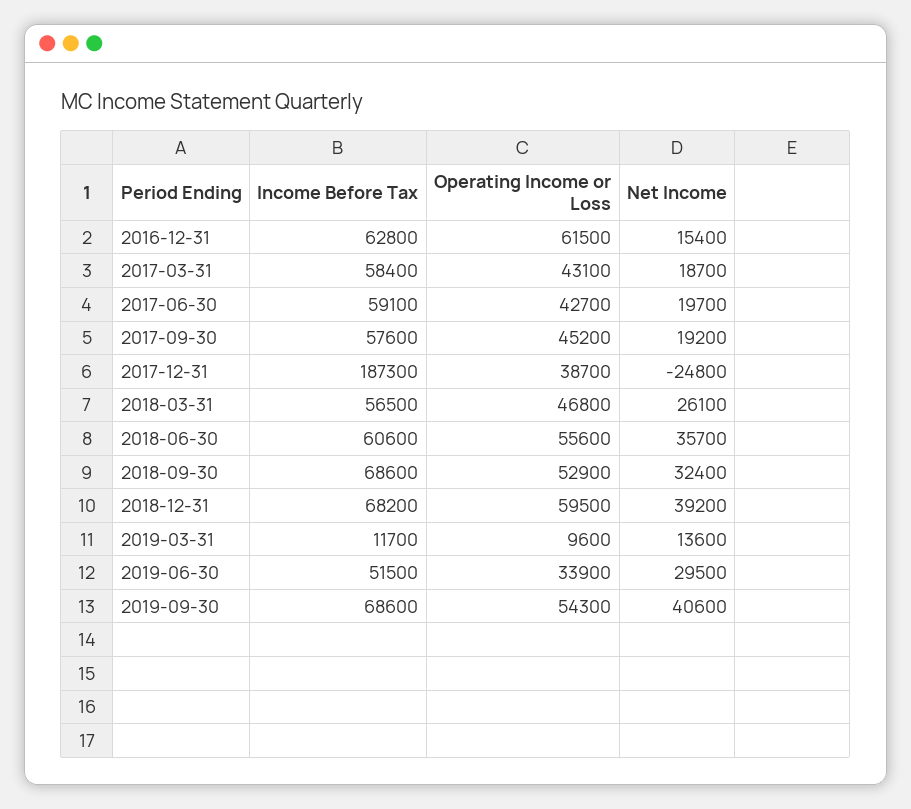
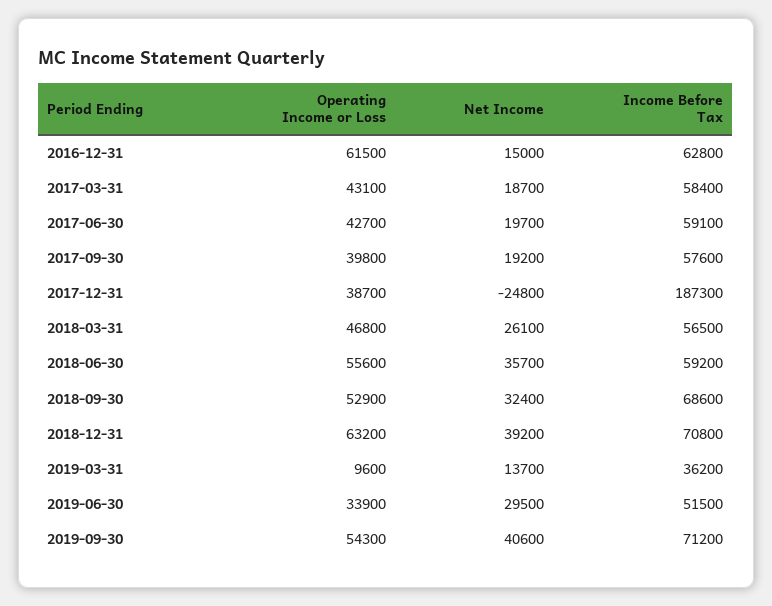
  {
    "Income Before Tax": {
      "2016-12-31": 62800,
      "2017-03-31": 58400,
      "2017-06-30": 59100,
      "2017-09-30": 57600,
      "2017-12-31": 187300,
      "2018-03-31": 56500,
-     "2018-06-30": 60600,
+     "2018-06-30": 59200,
      "2018-09-30": 68600,
-     "2018-12-31": 68200,
+     "2018-12-31": 70800,
-     "2019-03-31": 11700,
+     "2019-03-31": 36200,
      "2019-06-30": 51500,
-     "2019-09-30": 68600
+     "2019-09-30": 71200
    },
    "Operating Income or Loss": {
      "2016-12-31": 61500,
      "2017-03-31": 43100,
      "2017-06-30": 42700,
-     "2017-09-30": 45200,
+     "2017-09-30": 39800,
      "2017-12-31": 38700,
      "2018-03-31": 46800,
      "2018-06-30": 55600,
      "2018-09-30": 52900,
-     "2018-12-31": 59500,
+     "2018-12-31": 63200,
      "2019-03-31": 9600,
      "2019-06-30": 33900,
      "2019-09-30": 54300
    },
    "Net Income": {
-     "2016-12-31": 15400,
+     "2016-12-31": 15000,
      "2017-03-31": 18700,
      "2017-06-30": 19700,
      "2017-09-30": 19200,
      "2017-12-31": -24800,
      "2018-03-31": 26100,
      "2018-06-30": 35700,
      "2018-09-30": 32400,
      "2018-12-31": 39200,
-     "2019-03-31": 13600,
+     "2019-03-31": 13700,
      "2019-06-30": 29500,
      "2019-09-30": 40600
    }
  }

